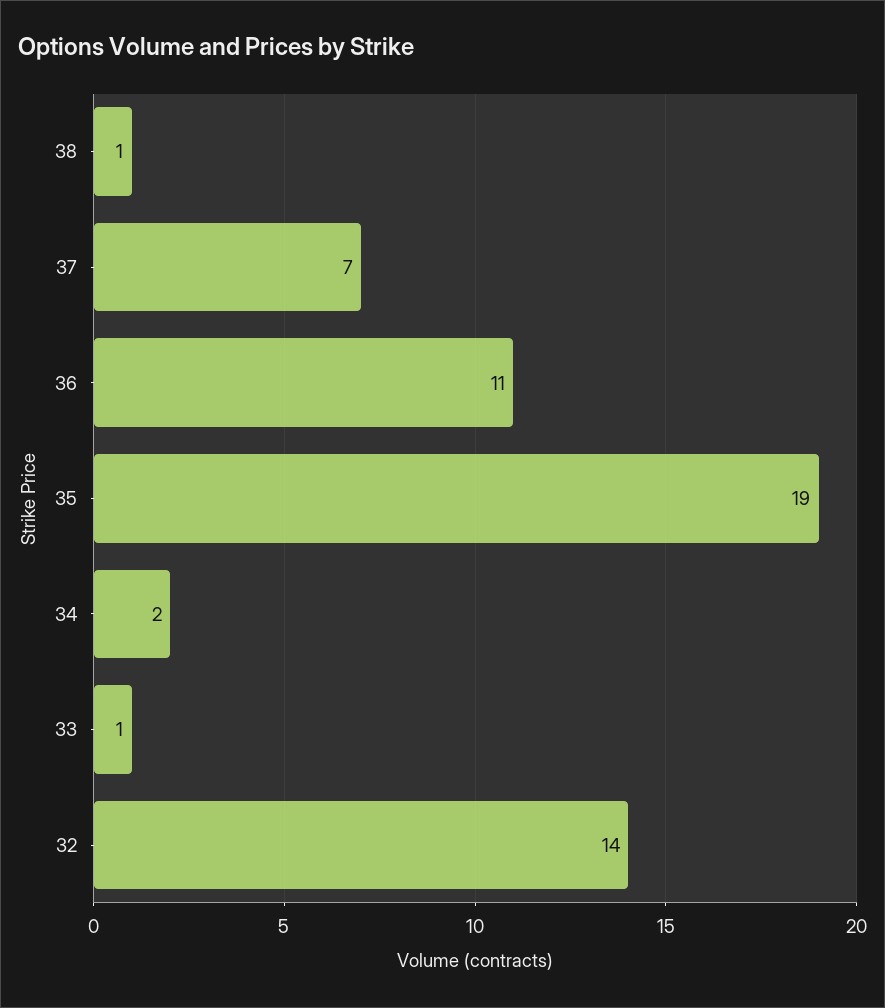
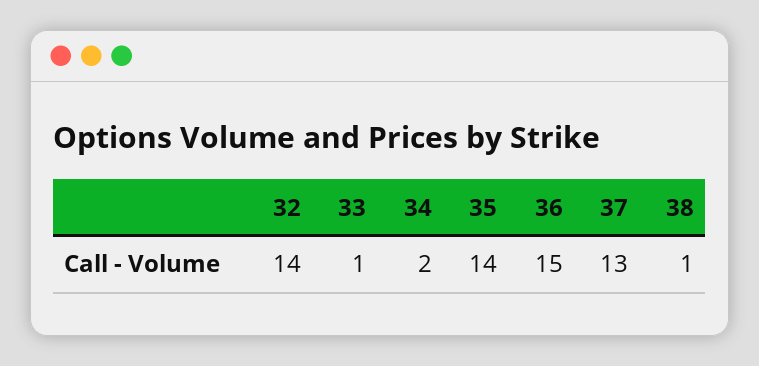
  {
    "38": 1,
-   "37": 7,
+   "37": 13,
-   "36": 11,
+   "36": 15,
-   "35": 19,
+   "35": 14,
    "34": 2,
    "33": 1,
    "32": 14
  }

